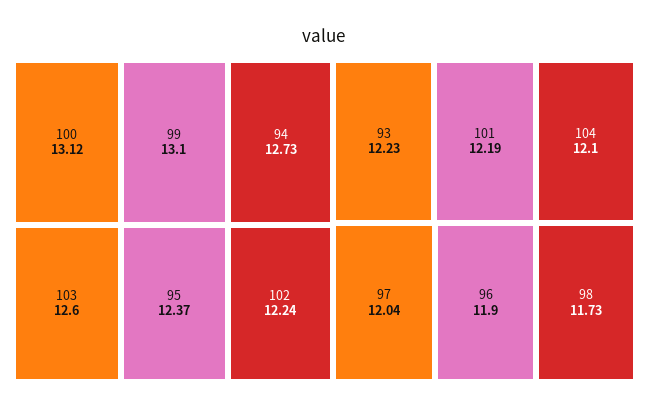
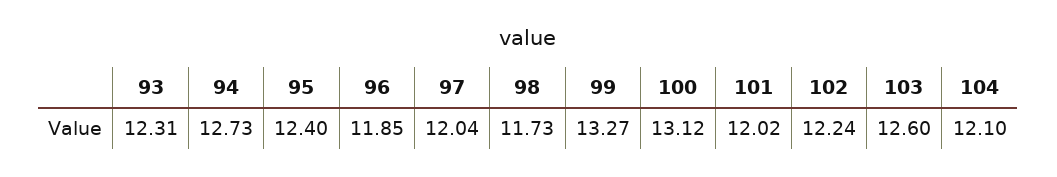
  {
    "100": 13.12,
-   "99": 13.1,
+   "99": 13.27,
    "94": 12.73,
    "103": 12.6,
-   "95": 12.37,
+   "95": 12.4,
    "102": 12.24,
-   "93": 12.23,
+   "93": 12.31,
-   "101": 12.19,
+   "101": 12.02,
    "104": 12.1,
    "97": 12.04,
-   "96": 11.9,
+   "96": 11.85,
    "98": 11.73
  }

